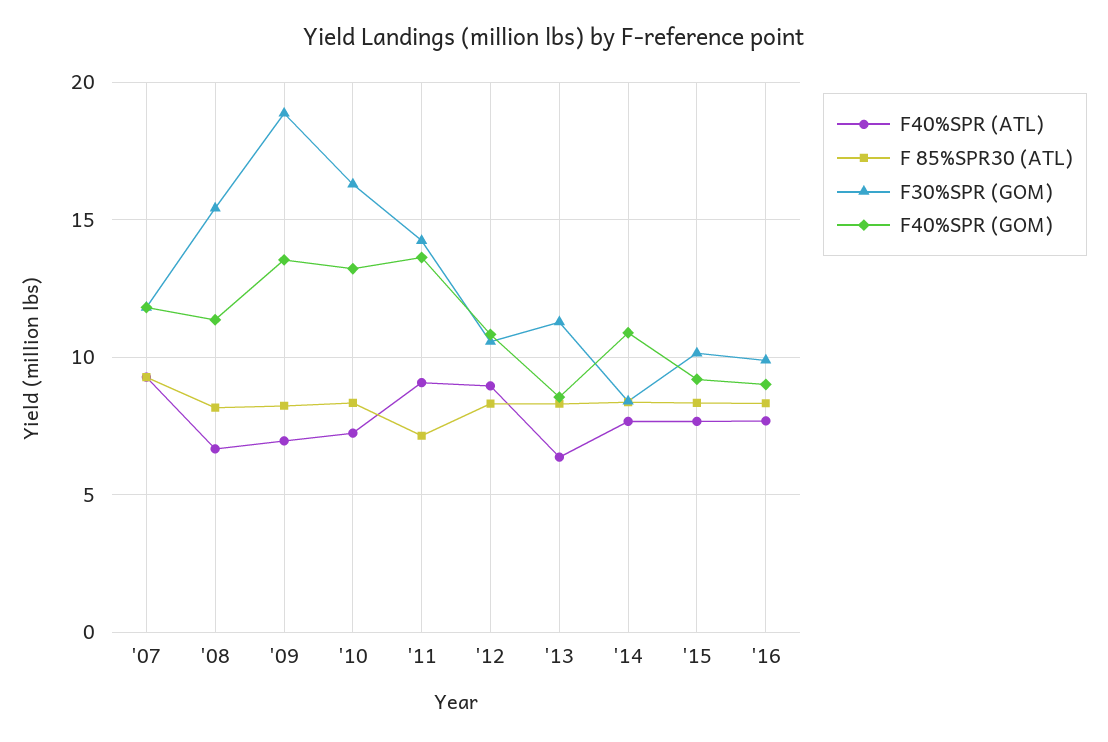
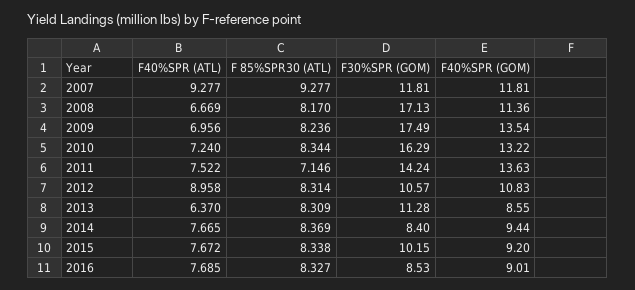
  {
    "F40%SPR (ATL)": {
      "'07": 9.277,
      "'08": 6.669,
      "'09": 6.956,
      "'10": 7.24,
-     "'11": 9,
+     "'11": 7.522,
      "'12": 8.958,
      "'13": 6.37,
      "'14": 7.665,
      "'15": 7.672,
      "'16": 7.685
    },
    "F 85%SPR30 (ATL)": {
      "'07": 9.277,
      "'08": 8.17,
      "'09": 8.236,
      "'10": 8.344,
      "'11": 7.146,
      "'12": 8.314,
      "'13": 8.309,
      "'14": 8.369,
      "'15": 8.338,
      "'16": 8.327
    },
    "F30%SPR (GOM)": {
      "'07": 11.81,
-     "'08": 15.5,
+     "'08": 17.13,
-     "'09": 19,
+     "'09": 17.49,
      "'10": 16.29,
      "'11": 14.24,
      "'12": 10.57,
      "'13": 11.28,
      "'14": 8.4,
      "'15": 10.15,
-     "'16": 10
+     "'16": 8.53
    },
    "F40%SPR (GOM)": {
      "'07": 11.81,
      "'08": 11.36,
      "'09": 13.54,
      "'10": 13.22,
      "'11": 13.63,
      "'12": 10.83,
      "'13": 8.55,
-     "'14": 11,
+     "'14": 9.44,
      "'15": 9.2,
      "'16": 9.01
    }
  }

